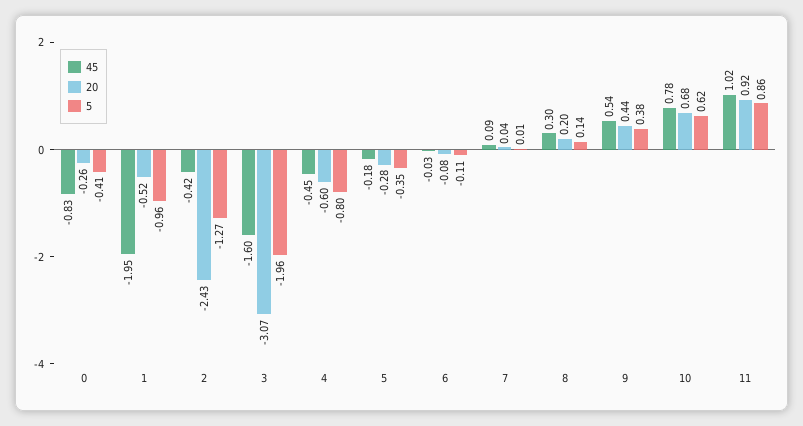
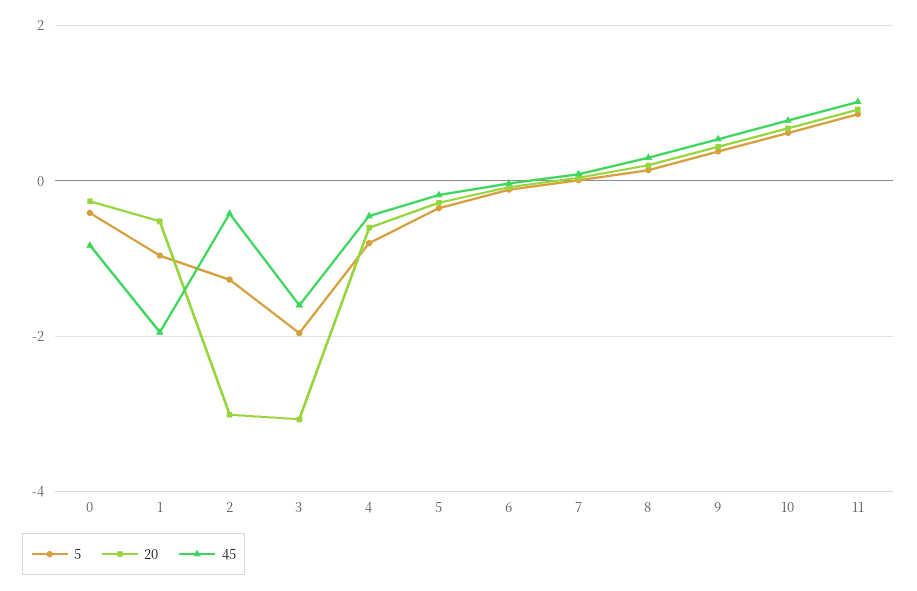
  {
    "45": {
      "0": -0.83,
      "1": -1.95,
      "2": -0.42,
      "3": -1.6,
      "4": -0.45,
      "5": -0.18,
      "6": -0.03,
      "7": 0.09,
      "8": 0.3,
      "9": 0.54,
      "10": 0.78,
      "11": 1.02
    },
    "20": {
      "0": -0.26,
      "1": -0.52,
-     "2": -2.43,
+     "2": -3,
      "3": -3.07,
      "4": -0.6,
      "5": -0.28,
      "6": -0.08,
      "7": 0.04,
      "8": 0.2,
      "9": 0.44,
      "10": 0.68,
      "11": 0.92
    },
    "5": {
      "0": -0.41,
      "1": -0.96,
      "2": -1.27,
      "3": -1.96,
      "4": -0.8,
      "5": -0.35,
      "6": -0.11,
      "7": 0.01,
      "8": 0.14,
      "9": 0.38,
      "10": 0.62,
      "11": 0.86
    }
  }

